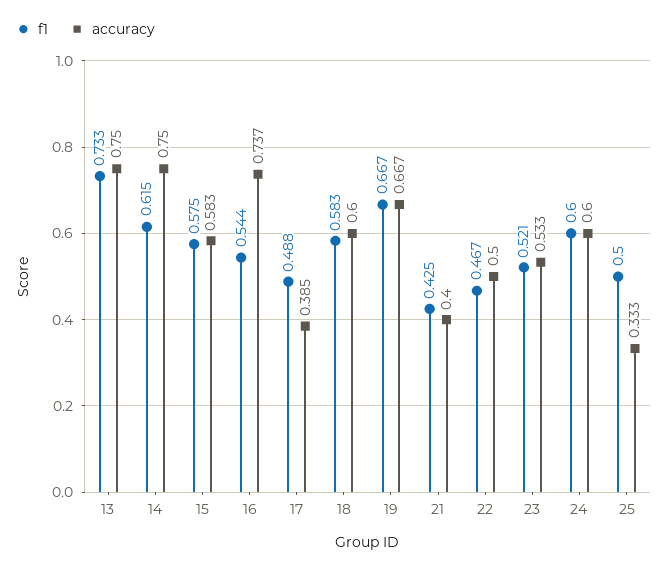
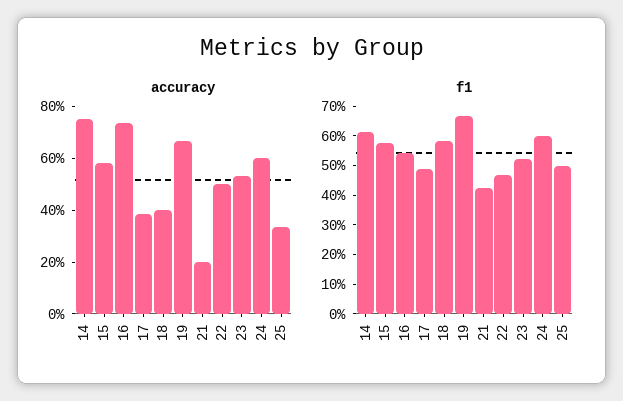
  {
    "f1": {
-     "13": 0.733,
      "14": 0.615,
      "15": 0.575,
      "16": 0.544,
      "17": 0.488,
      "18": 0.583,
      "19": 0.667,
      "21": 0.425,
      "22": 0.467,
      "23": 0.521,
      "24": 0.6,
      "25": 0.5
    },
    "accuracy": {
-     "13": 0.75,
      "14": 0.75,
      "15": 0.583,
      "16": 0.737,
      "17": 0.385,
-     "18": 0.6,
+     "18": 0.4,
      "19": 0.667,
-     "21": 0.4,
+     "21": 0.2,
      "22": 0.5,
      "23": 0.533,
      "24": 0.6,
      "25": 0.333
    }
  }

